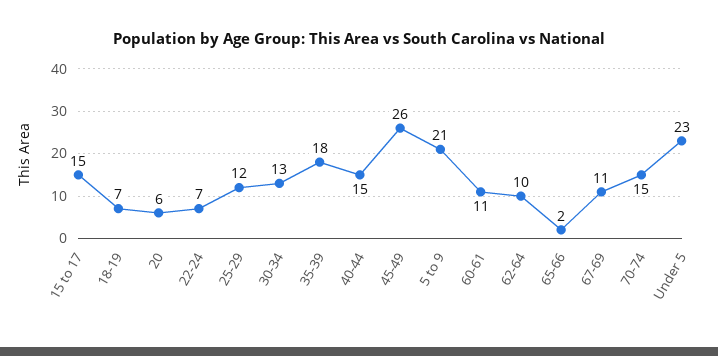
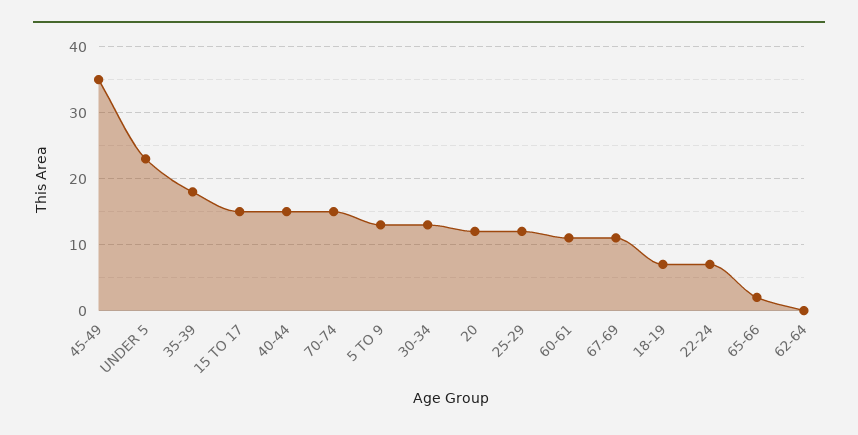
  {
    "15 to 17": 15,
    "18-19": 7,
-   "20": 6,
+   "20": 12,
    "22-24": 7,
    "25-29": 12,
    "30-34": 13,
    "35-39": 18,
    "40-44": 15,
-   "45-49": 26,
+   "45-49": 35,
-   "5 to 9": 21,
+   "5 to 9": 13,
    "60-61": 11,
-   "62-64": 10,
+   "62-64": 0,
    "65-66": 2,
    "67-69": 11,
    "70-74": 15,
    "Under 5": 23
  }

